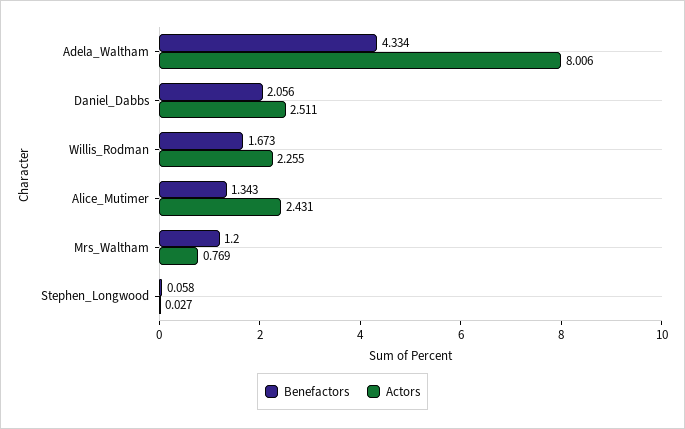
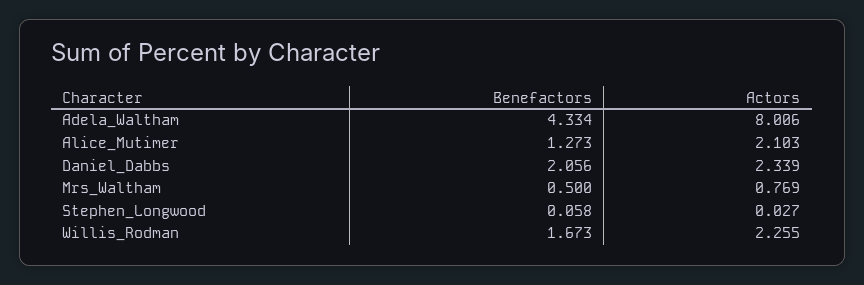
  {
    "Benefactors": {
      "Adela_Waltham": 4.334,
      "Daniel_Dabbs": 2.056,
      "Willis_Rodman": 1.673,
-     "Alice_Mutimer": 1.343,
+     "Alice_Mutimer": 1.273,
-     "Mrs_Waltham": 1.2,
+     "Mrs_Waltham": 0.5,
      "Stephen_Longwood": 0.058
    },
    "Actors": {
      "Adela_Waltham": 8.006,
-     "Daniel_Dabbs": 2.511,
+     "Daniel_Dabbs": 2.339,
      "Willis_Rodman": 2.255,
-     "Alice_Mutimer": 2.431,
+     "Alice_Mutimer": 2.103,
      "Mrs_Waltham": 0.769,
      "Stephen_Longwood": 0.027
    }
  }

